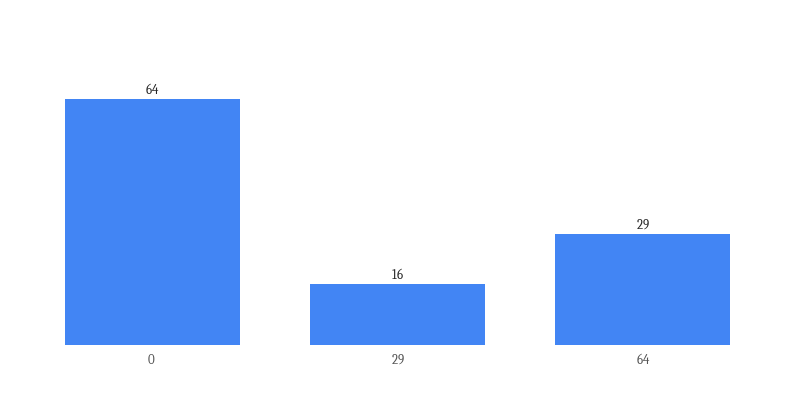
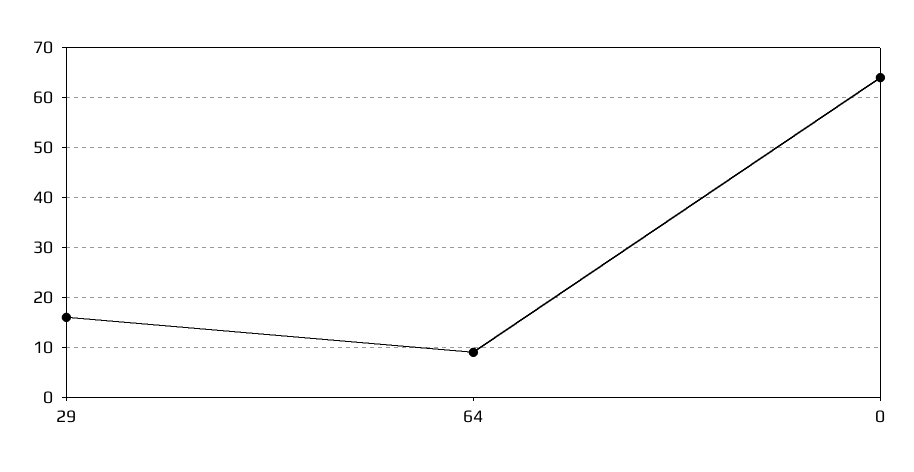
  {
    "0": 64,
    "29": 16,
-   "64": 29
+   "64": 10
  }

